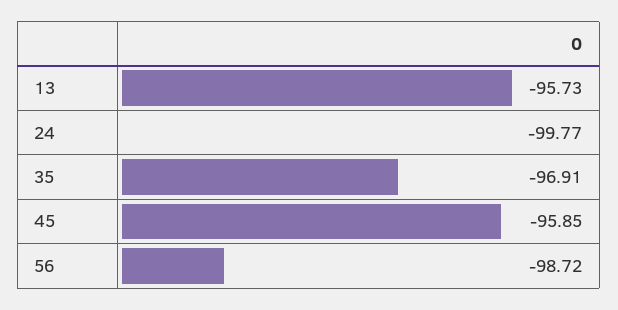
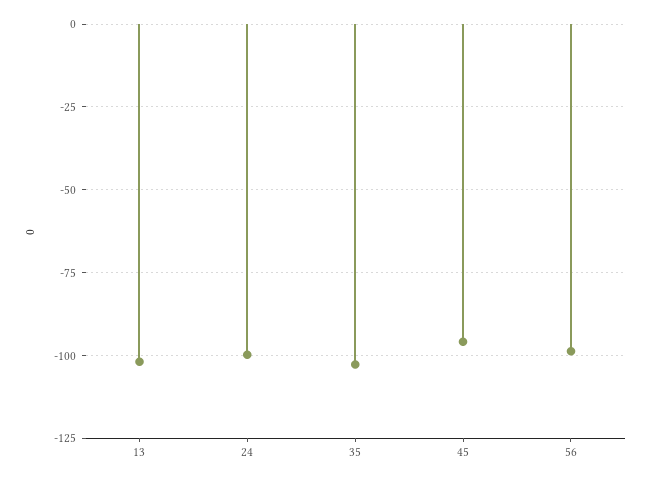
  {
-   "13": -95.73,
+   "13": -102.5,
    "24": -99.77,
-   "35": -96.91,
+   "35": -102.5,
    "45": -95.85,
    "56": -98.72
  }

